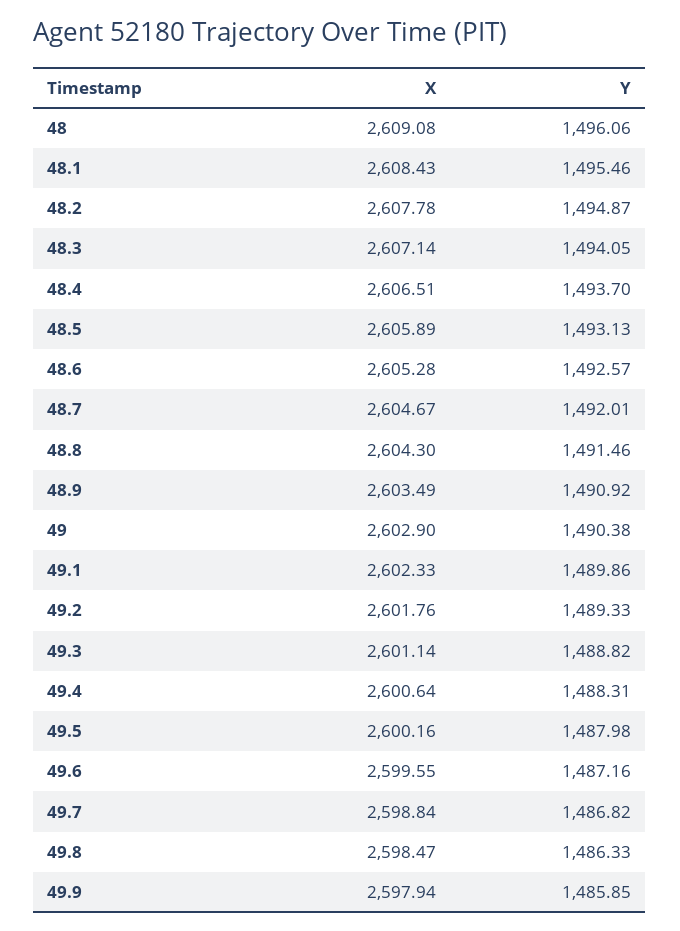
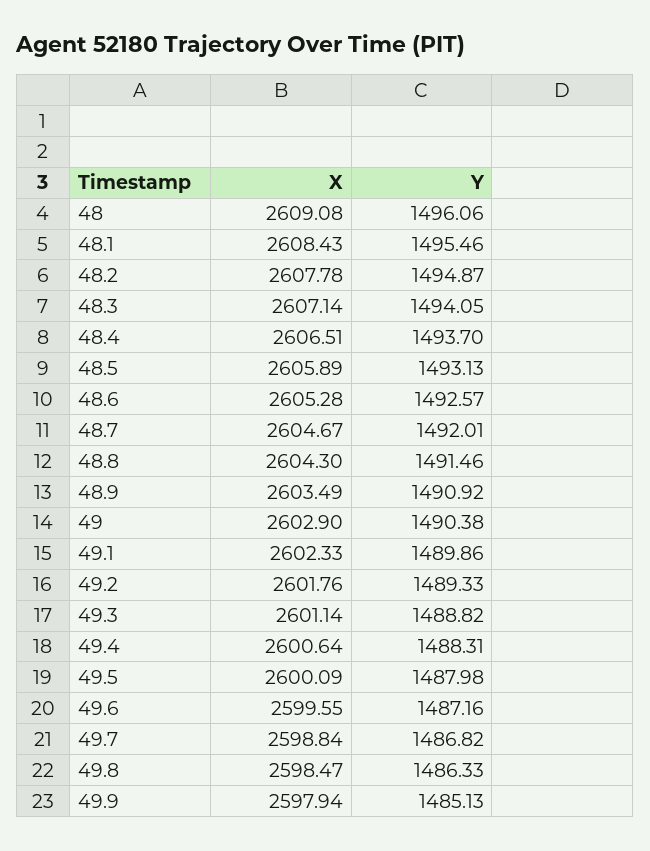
  {
    "X": {
      "48": 2609.08,
      "48.1": 2608.43,
      "48.2": 2607.78,
      "48.3": 2607.14,
      "48.4": 2606.51,
      "48.5": 2605.89,
      "48.6": 2605.28,
      "48.7": 2604.67,
      "48.8": 2604.3,
      "48.9": 2603.49,
      "49": 2602.9,
      "49.1": 2602.33,
      "49.2": 2601.76,
      "49.3": 2601.14,
      "49.4": 2600.64,
-     "49.5": 2600.16,
+     "49.5": 2600.09,
      "49.6": 2599.55,
      "49.7": 2598.84,
      "49.8": 2598.47,
      "49.9": 2597.94
    },
    "Y": {
      "48": 1496.06,
      "48.1": 1495.46,
      "48.2": 1494.87,
      "48.3": 1494.05,
      "48.4": 1493.7,
      "48.5": 1493.13,
      "48.6": 1492.57,
      "48.7": 1492.01,
      "48.8": 1491.46,
      "48.9": 1490.92,
      "49": 1490.38,
      "49.1": 1489.86,
      "49.2": 1489.33,
      "49.3": 1488.82,
      "49.4": 1488.31,
      "49.5": 1487.98,
      "49.6": 1487.16,
      "49.7": 1486.82,
      "49.8": 1486.33,
-     "49.9": 1485.85
+     "49.9": 1485.13
    }
  }

